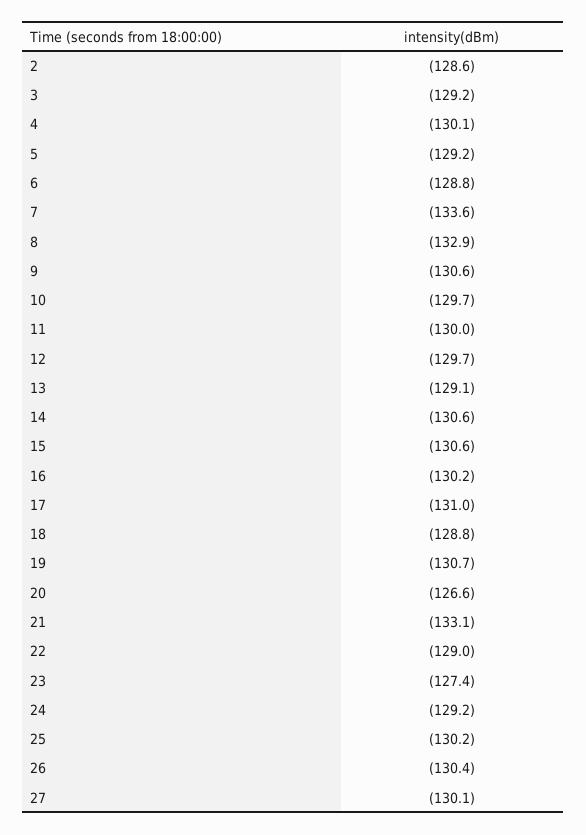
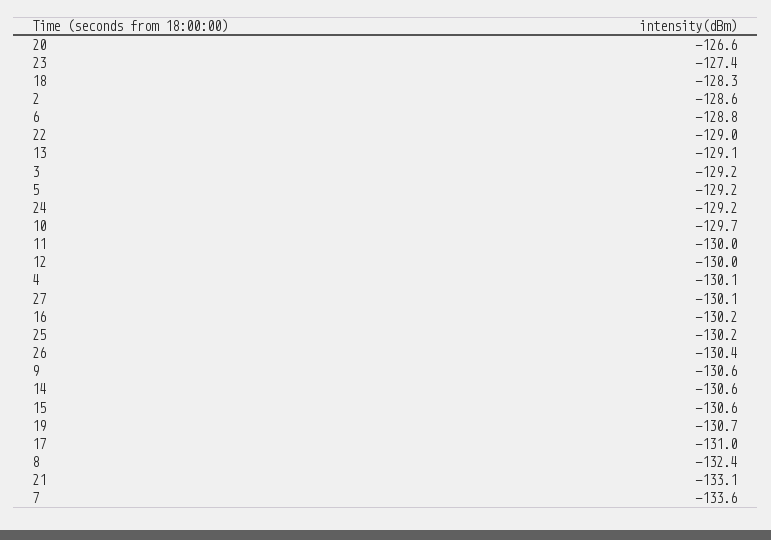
  {
    "2": -128.6,
    "3": -129.2,
    "4": -130.1,
    "5": -129.2,
    "6": -128.8,
    "7": -133.6,
-   "8": -132.9,
+   "8": -132.4,
    "9": -130.6,
    "10": -129.7,
    "11": -130,
-   "12": -129.7,
+   "12": -130,
    "13": -129.1,
    "14": -130.6,
    "15": -130.6,
    "16": -130.2,
    "17": -131,
-   "18": -128.8,
+   "18": -128.3,
    "19": -130.7,
    "20": -126.6,
    "21": -133.1,
    "22": -129,
    "23": -127.4,
    "24": -129.2,
    "25": -130.2,
    "26": -130.4,
    "27": -130.1
  }

